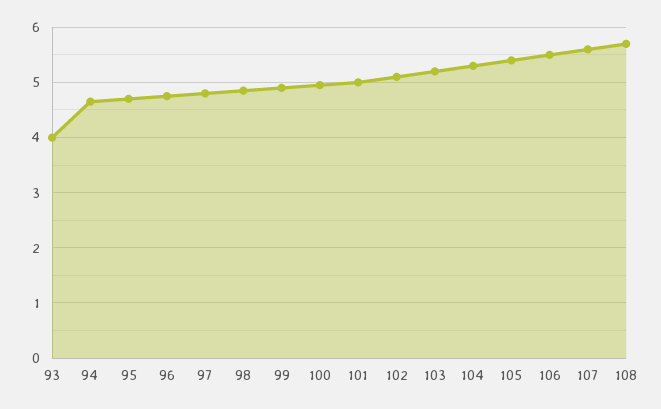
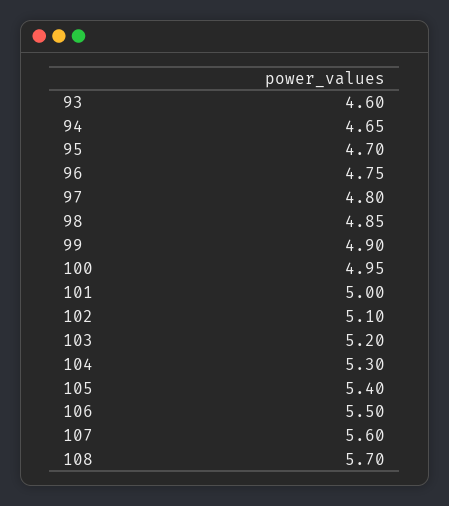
  {
-   "93": 4,
+   "93": 4.6,
    "94": 4.65,
    "95": 4.7,
    "96": 4.75,
    "97": 4.8,
    "98": 4.85,
    "99": 4.9,
    "100": 4.95,
    "101": 5,
    "102": 5.1,
    "103": 5.2,
    "104": 5.3,
    "105": 5.4,
    "106": 5.5,
    "107": 5.6,
    "108": 5.7
  }

